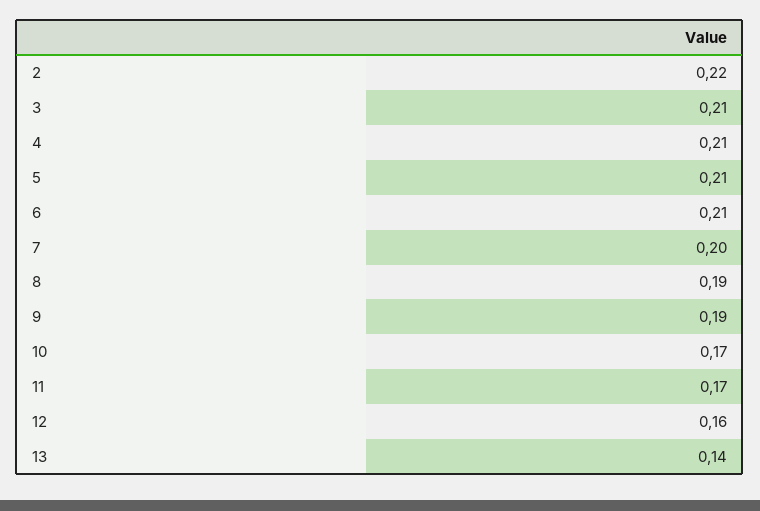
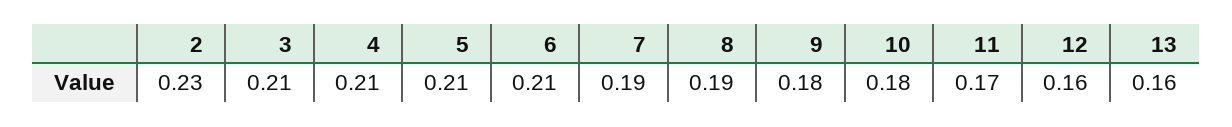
  {
-   "2": 0.22,
+   "2": 0.23,
    "3": 0.21,
    "4": 0.21,
    "5": 0.21,
    "6": 0.21,
-   "7": 0.2,
+   "7": 0.19,
    "8": 0.19,
-   "9": 0.19,
+   "9": 0.18,
-   "10": 0.17,
+   "10": 0.18,
    "11": 0.17,
    "12": 0.16,
-   "13": 0.14
+   "13": 0.16
  }

